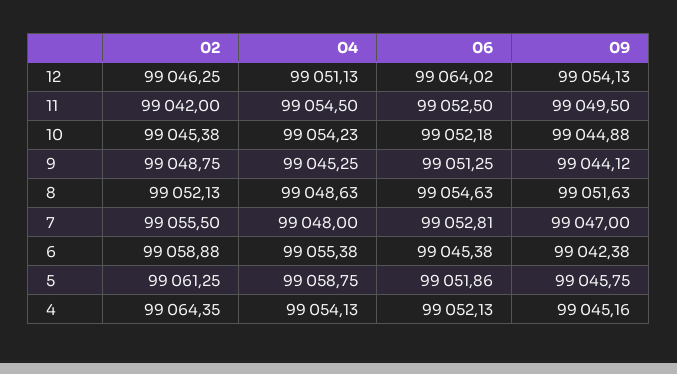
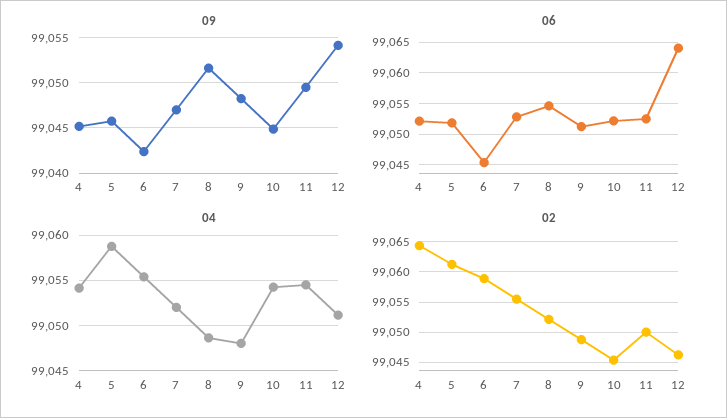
  {
    "02": {
      "12": 99046.25,
-     "11": 99042,
+     "11": 99050,
      "10": 99045.38,
      "9": 99048.75,
      "8": 99052.13,
      "7": 99055.5,
      "6": 99058.88,
      "5": 99061.25,
      "4": 99064.35
    },
    "04": {
      "12": 99051.13,
      "11": 99054.5,
      "10": 99054.23,
-     "9": 99045.25,
+     "9": 99048,
      "8": 99048.63,
-     "7": 99048,
+     "7": 99052,
      "6": 99055.38,
      "5": 99058.75,
      "4": 99054.13
    },
    "06": {
      "12": 99064.02,
      "11": 99052.5,
      "10": 99052.18,
      "9": 99051.25,
      "8": 99054.63,
      "7": 99052.81,
      "6": 99045.38,
      "5": 99051.86,
      "4": 99052.13
    },
    "09": {
      "12": 99054.13,
      "11": 99049.5,
      "10": 99044.88,
-     "9": 99044.12,
+     "9": 99048,
      "8": 99051.63,
      "7": 99047,
      "6": 99042.38,
      "5": 99045.75,
      "4": 99045.16
    }
  }

